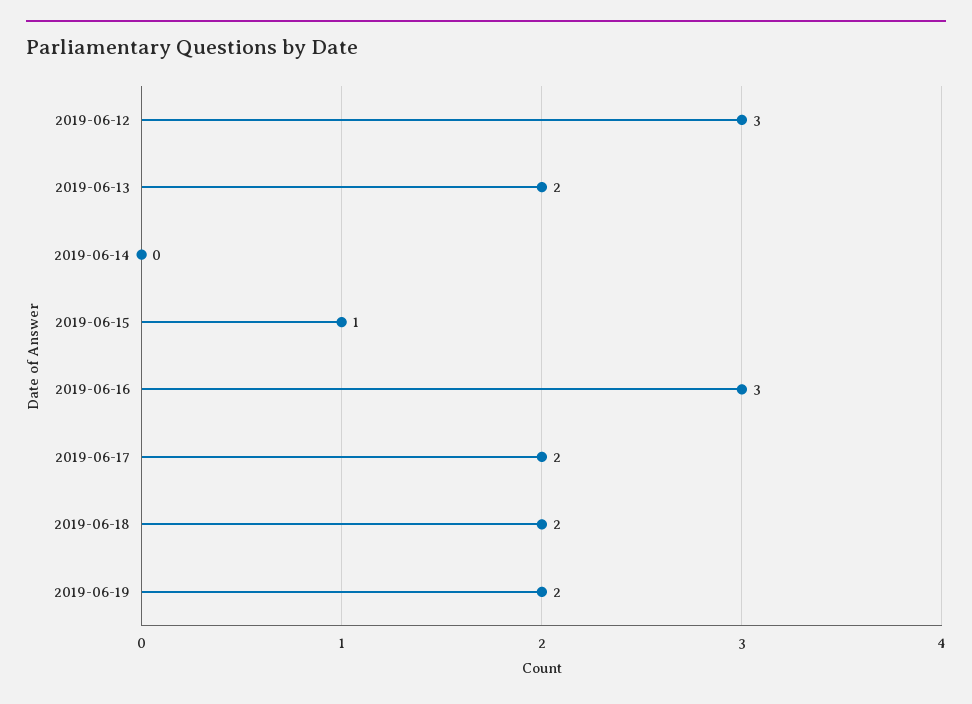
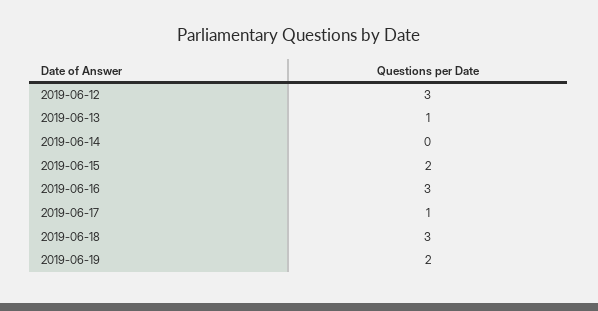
  {
    "2019-06-12": 3,
-   "2019-06-13": 2,
+   "2019-06-13": 1,
    "2019-06-14": 0,
-   "2019-06-15": 1,
+   "2019-06-15": 2,
    "2019-06-16": 3,
-   "2019-06-17": 2,
+   "2019-06-17": 1,
-   "2019-06-18": 2,
+   "2019-06-18": 3,
    "2019-06-19": 2
  }

